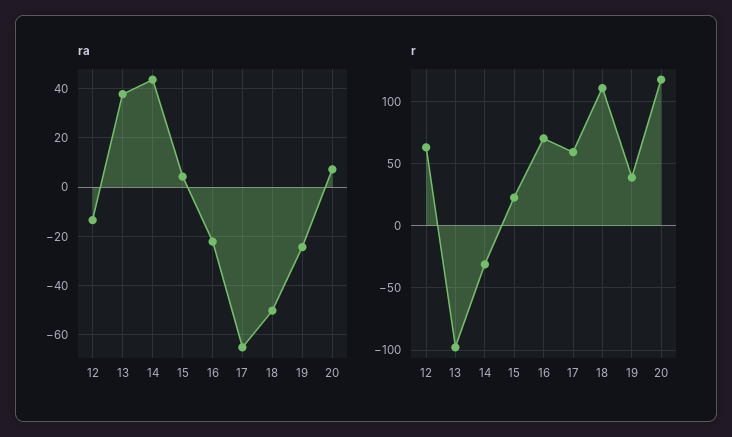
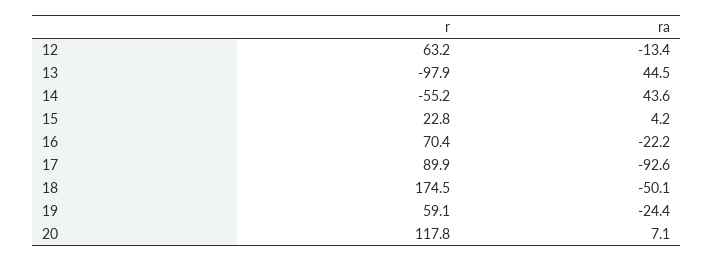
  {
    "ra": {
      "12": -13.4,
-     "13": 37.5,
+     "13": 44.5,
      "14": 43.6,
      "15": 4.2,
      "16": -22.2,
-     "17": -65,
+     "17": -92.6,
      "18": -50.1,
      "19": -24.4,
      "20": 7.1
    },
    "r": {
      "12": 63.2,
      "13": -97.9,
-     "14": -30,
+     "14": -55.2,
      "15": 22.8,
      "16": 70.4,
-     "17": 60,
+     "17": 89.9,
-     "18": 110,
+     "18": 174.5,
-     "19": 40,
+     "19": 59.1,
      "20": 117.8
    }
  }

